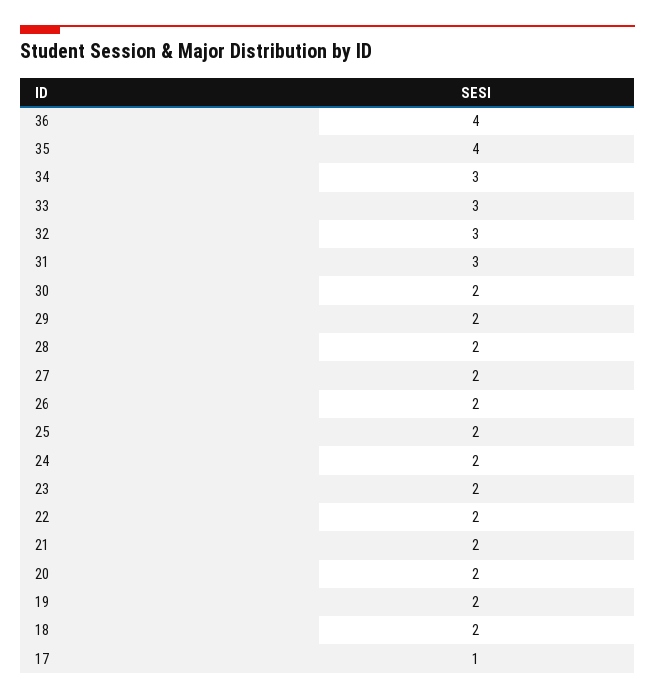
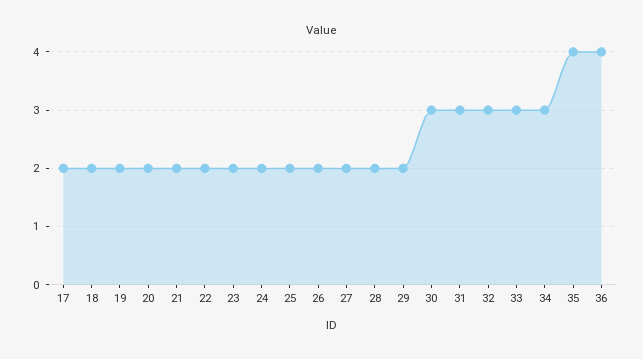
  {
    "36": 4,
    "35": 4,
    "34": 3,
    "33": 3,
    "32": 3,
    "31": 3,
-   "30": 2,
+   "30": 3,
    "29": 2,
    "28": 2,
    "27": 2,
    "26": 2,
    "25": 2,
    "24": 2,
    "23": 2,
    "22": 2,
    "21": 2,
    "20": 2,
    "19": 2,
    "18": 2,
-   "17": 1
+   "17": 2
  }

